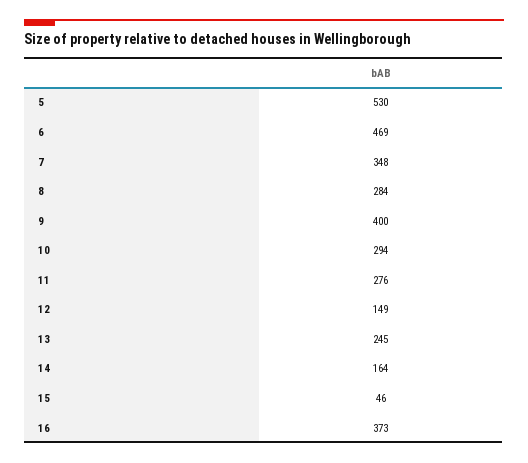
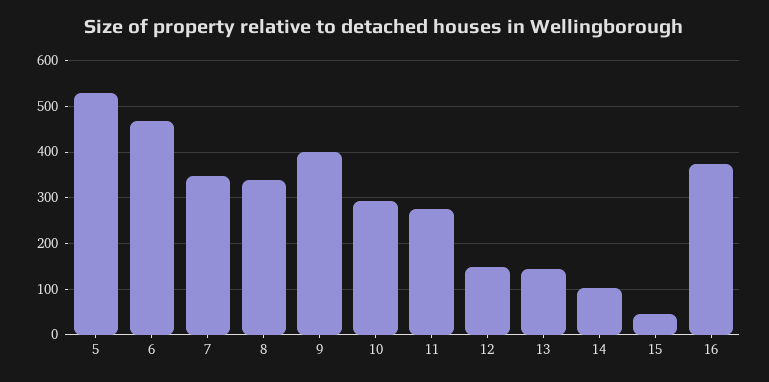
  {
    "5": 530,
    "6": 469,
    "7": 348,
-   "8": 284,
+   "8": 340,
    "9": 400,
    "10": 294,
    "11": 276,
    "12": 149,
-   "13": 245,
+   "13": 140,
-   "14": 164,
+   "14": 100,
    "15": 46,
    "16": 373
  }

